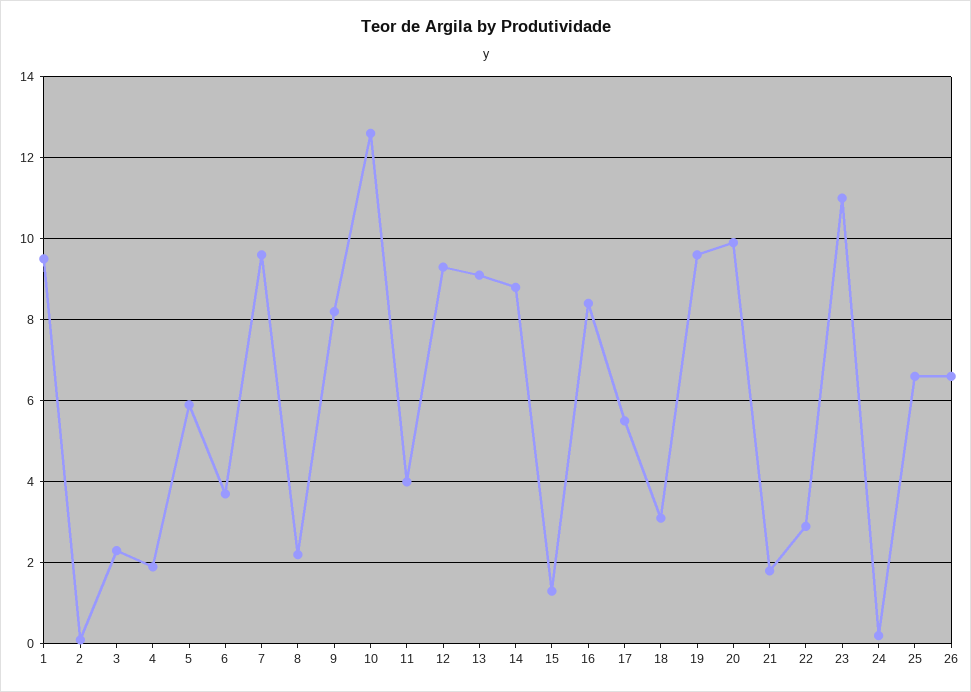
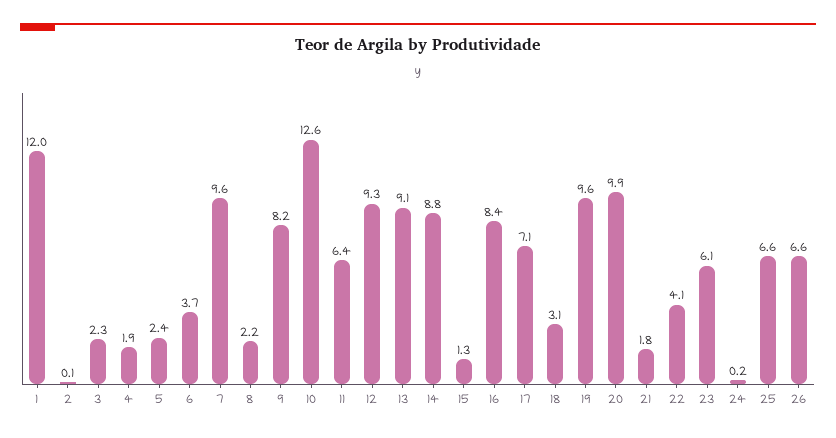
  {
-   "1": 9.5,
+   "1": 12,
    "2": 0.1,
    "3": 2.3,
    "4": 1.9,
-   "5": 6,
+   "5": 2.4,
    "6": 3.7,
    "7": 9.6,
    "8": 2.2,
    "9": 8.2,
    "10": 12.6,
-   "11": 4,
+   "11": 6.4,
    "12": 9.3,
    "13": 9.1,
    "14": 8.8,
    "15": 1.3,
    "16": 8.4,
-   "17": 5.5,
+   "17": 7.1,
    "18": 3.1,
    "19": 9.6,
    "20": 9.9,
    "21": 1.8,
-   "22": 3,
+   "22": 4.1,
-   "23": 11,
+   "23": 6.1,
    "24": 0.2,
    "25": 6.6,
    "26": 6.6
  }

